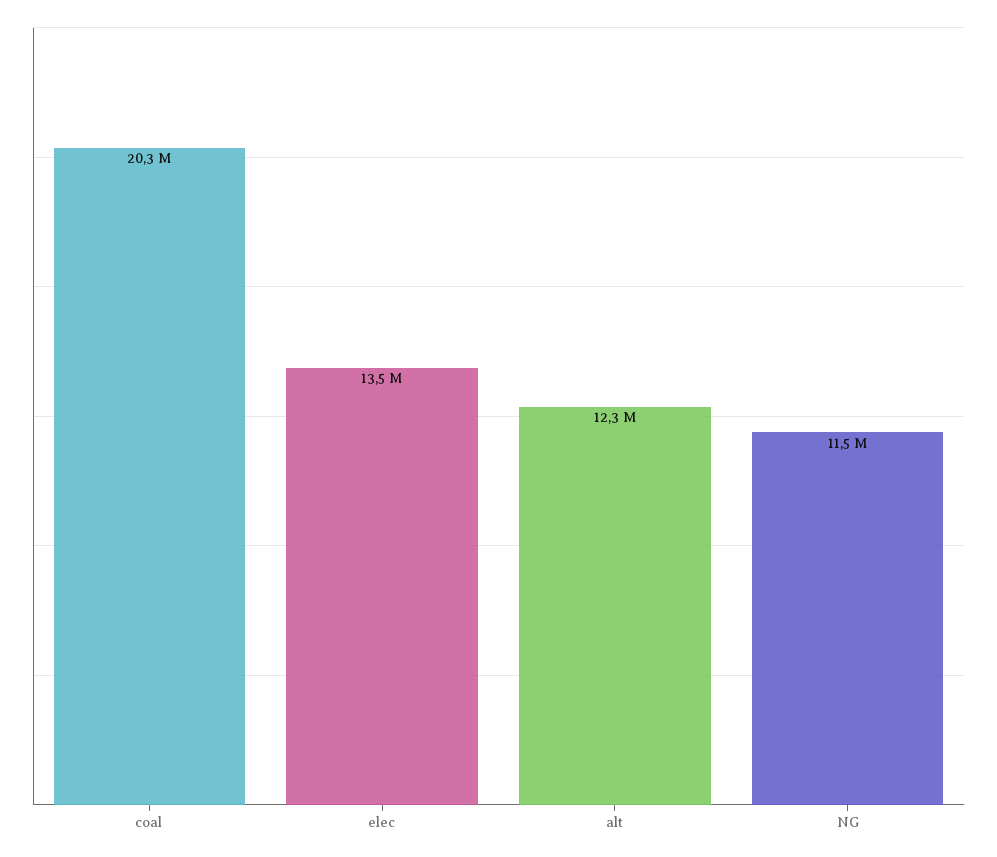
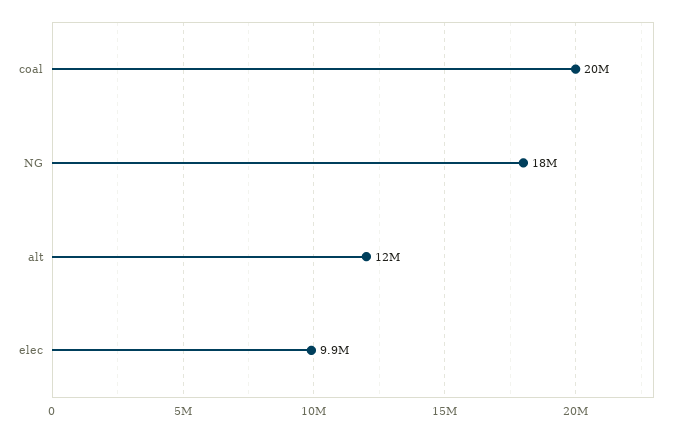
  {
    "coal": 20300000,
-   "elec": 13500000,
+   "elec": 9900000,
    "alt": 12300000,
-   "NG": 11500000
+   "NG": 18000000
  }

